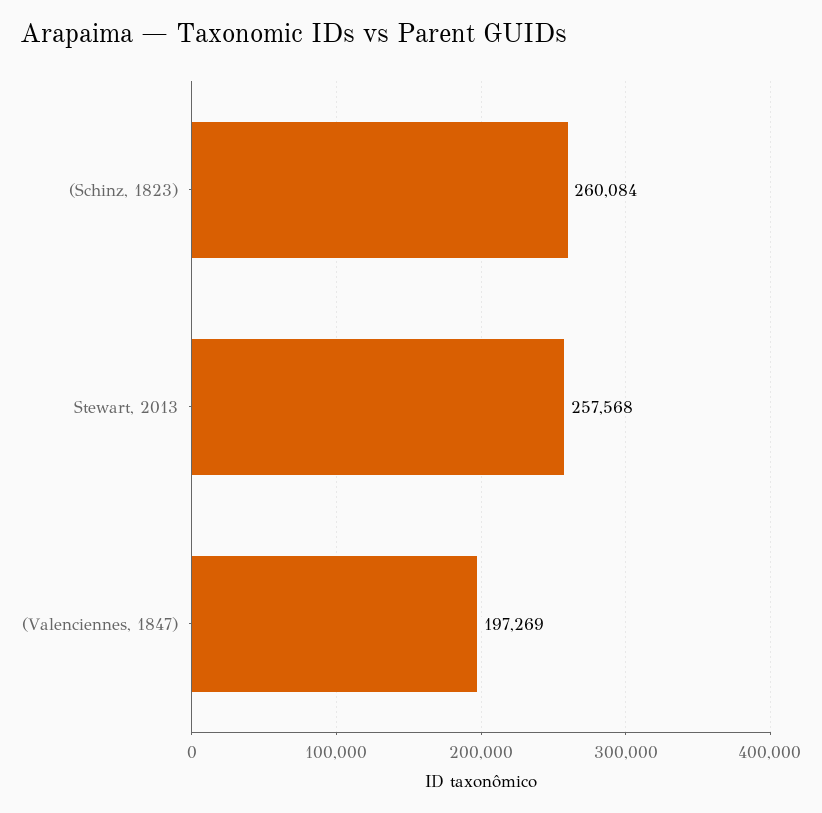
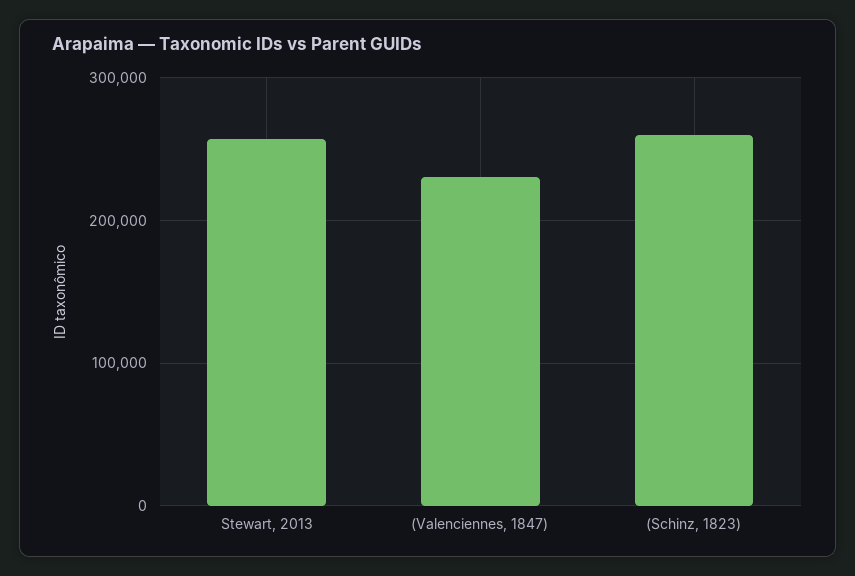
  {
    "(Schinz, 1823)": 260084,
    "Stewart, 2013": 257568,
-   "(Valenciennes, 1847)": 197269
+   "(Valenciennes, 1847)": 230000
  }

